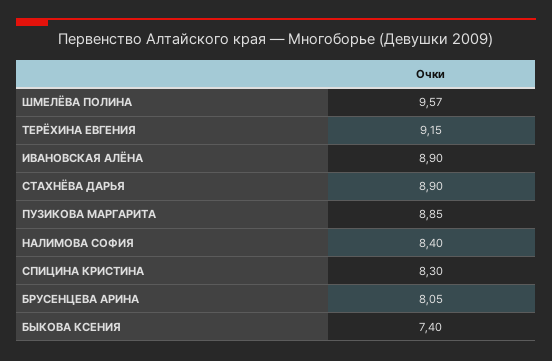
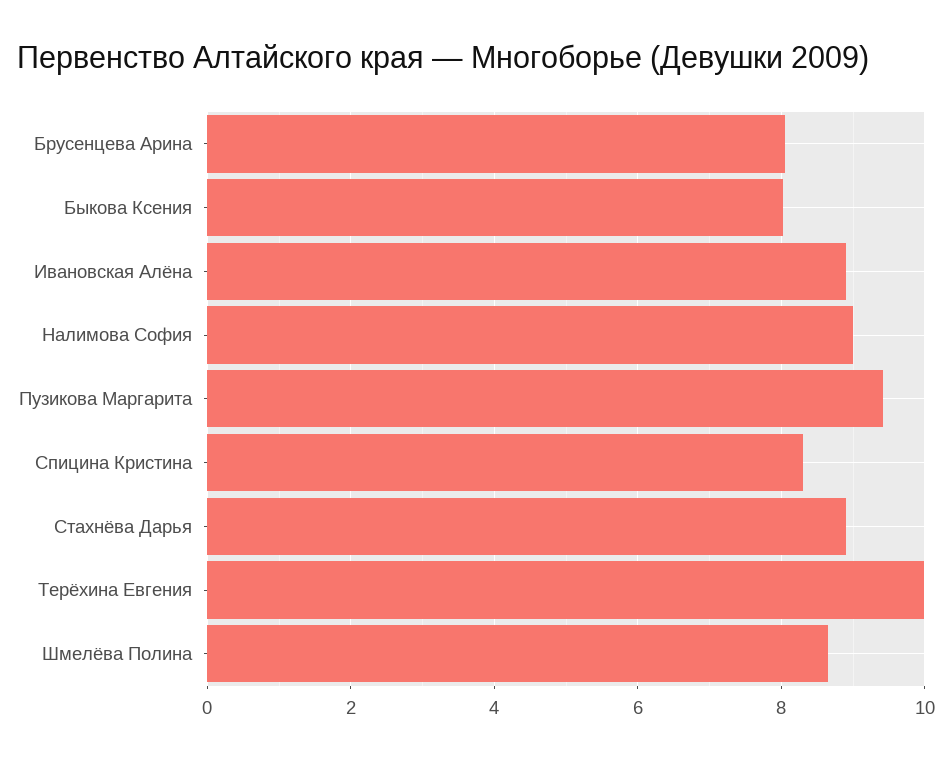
  {
-   "ШМЕЛЁВА ПОЛИНА": 9.57,
+   "ШМЕЛЁВА ПОЛИНА": 8.6,
-   "ТЕРЁХИНА ЕВГЕНИЯ": 9.15,
+   "ТЕРЁХИНА ЕВГЕНИЯ": 10,
    "ИВАНОВСКАЯ АЛЁНА": 8.9,
    "СТАХНЁВА ДАРЬЯ": 8.9,
-   "ПУЗИКОВА МАРГАРИТА": 8.85,
+   "ПУЗИКОВА МАРГАРИТА": 9.4,
-   "НАЛИМОВА СОФИЯ": 8.4,
+   "НАЛИМОВА СОФИЯ": 9,
    "СПИЦИНА КРИСТИНА": 8.3,
    "БРУСЕНЦЕВА АРИНА": 8.05,
-   "БЫКОВА КСЕНИЯ": 7.4
+   "БЫКОВА КСЕНИЯ": 8
  }

